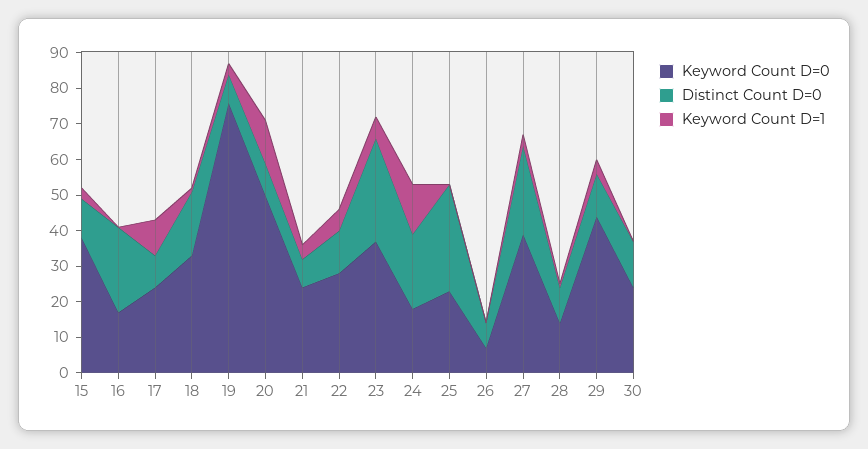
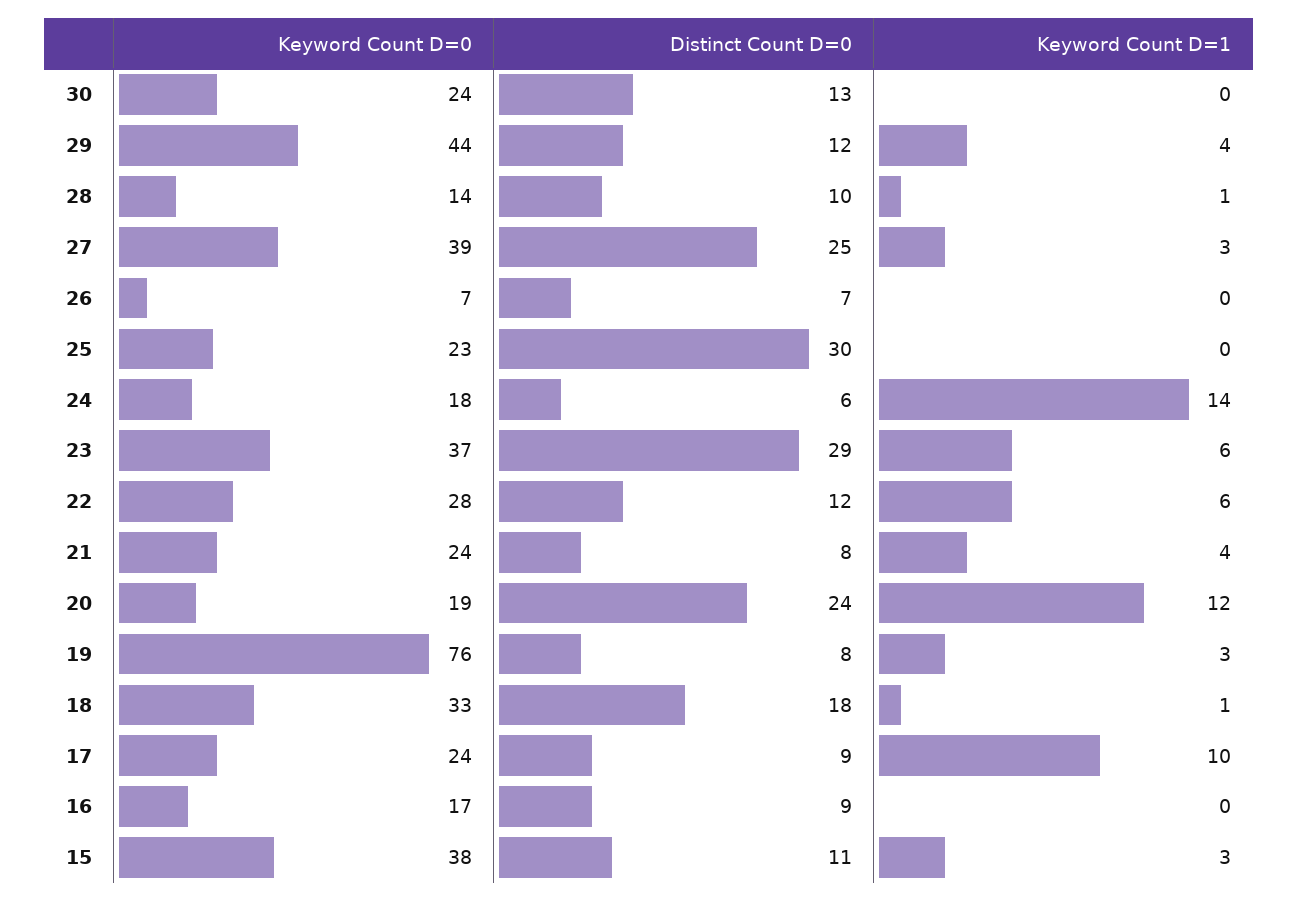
  {
    "Keyword Count D=0": {
      "15": 38,
      "16": 17,
      "17": 24,
      "18": 33,
      "19": 76,
-     "20": 50,
+     "20": 19,
      "21": 24,
      "22": 28,
      "23": 37,
      "24": 18,
      "25": 23,
      "26": 7,
      "27": 39,
      "28": 14,
      "29": 44,
      "30": 24
    },
    "Distinct Count D=0": {
      "15": 11,
-     "16": 25,
+     "16": 9,
      "17": 9,
      "18": 18,
      "19": 8,
-     "20": 10,
+     "20": 24,
      "21": 8,
      "22": 12,
      "23": 29,
-     "24": 20,
+     "24": 6,
      "25": 30,
      "26": 7,
      "27": 25,
      "28": 10,
      "29": 12,
      "30": 13
    },
    "Keyword Count D=1": {
      "15": 3,
      "16": 0,
      "17": 10,
      "18": 1,
      "19": 3,
      "20": 12,
      "21": 4,
      "22": 6,
      "23": 6,
      "24": 14,
      "25": 0,
      "26": 0,
      "27": 3,
      "28": 1,
      "29": 4,
      "30": 0
    }
  }

